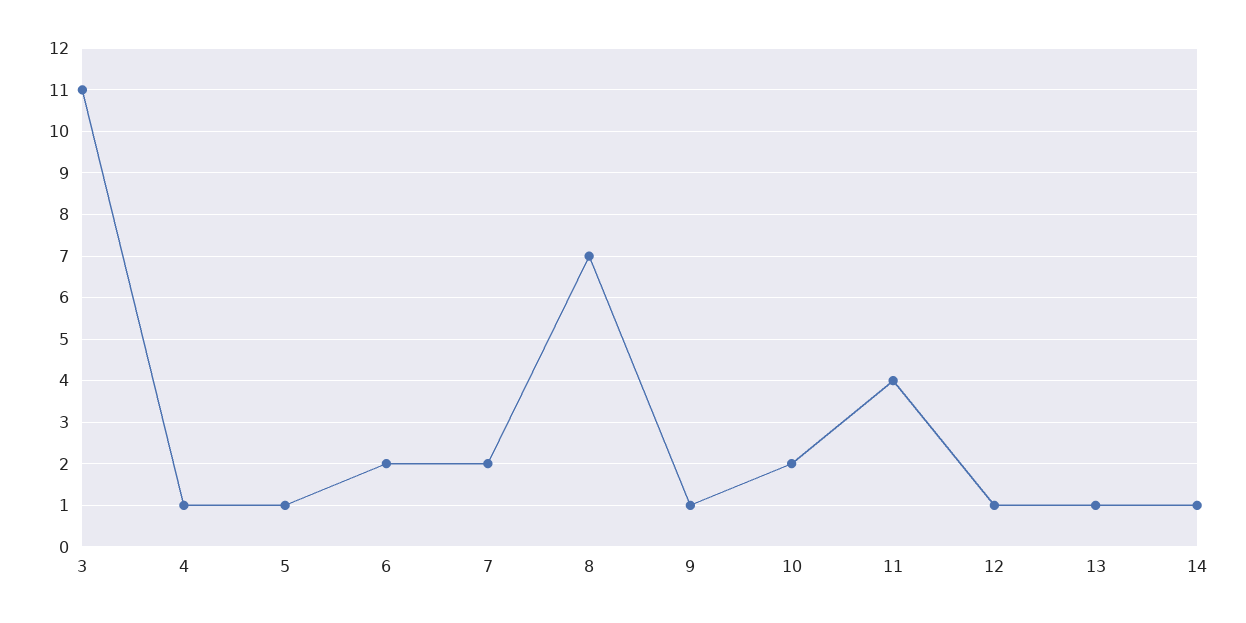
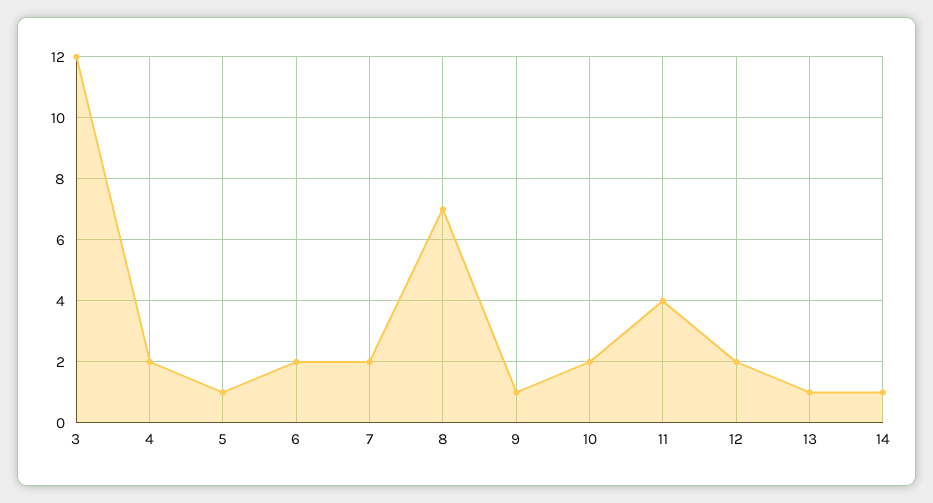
  {
-   "3": 11,
+   "3": 12,
-   "4": 1,
+   "4": 2,
    "5": 1,
    "6": 2,
    "7": 2,
    "8": 7,
    "9": 1,
    "10": 2,
    "11": 4,
-   "12": 1,
+   "12": 2,
    "13": 1,
    "14": 1
  }

